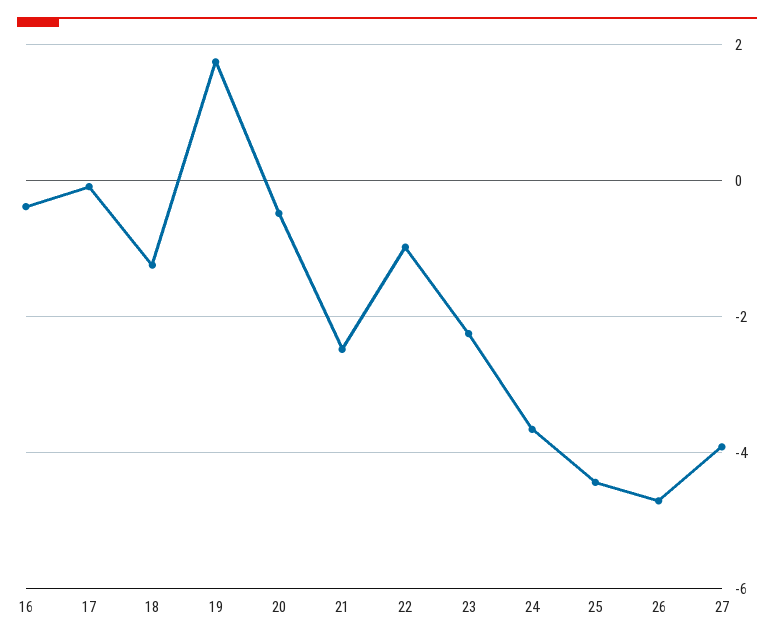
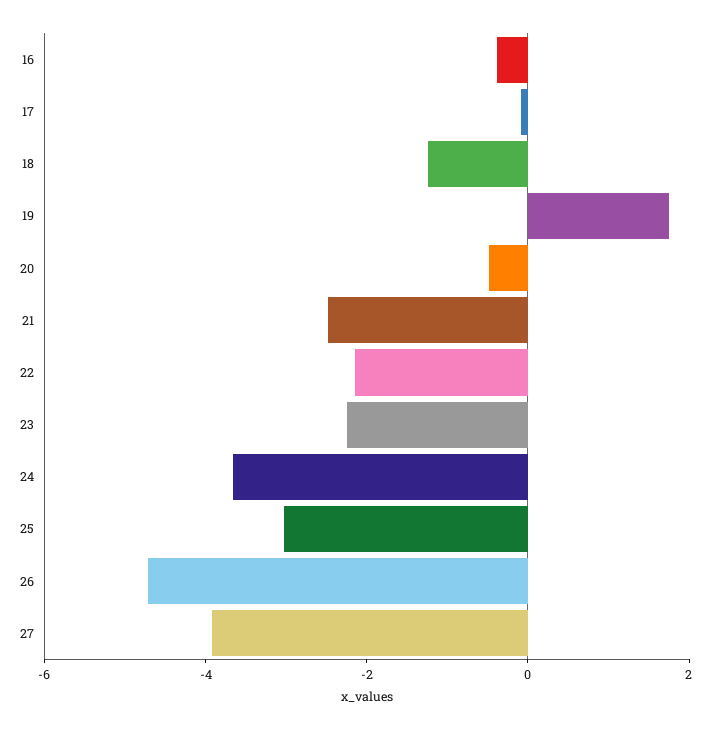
  {
    "16": -0.4,
    "17": 0,
    "18": -1.2,
    "19": 1.8,
    "20": -0.4,
    "21": -2.4,
-   "22": -1,
+   "22": -2,
    "23": -2.2,
    "24": -3.6,
-   "25": -4.4,
+   "25": -3,
    "26": -4.8,
    "27": -4
  }

